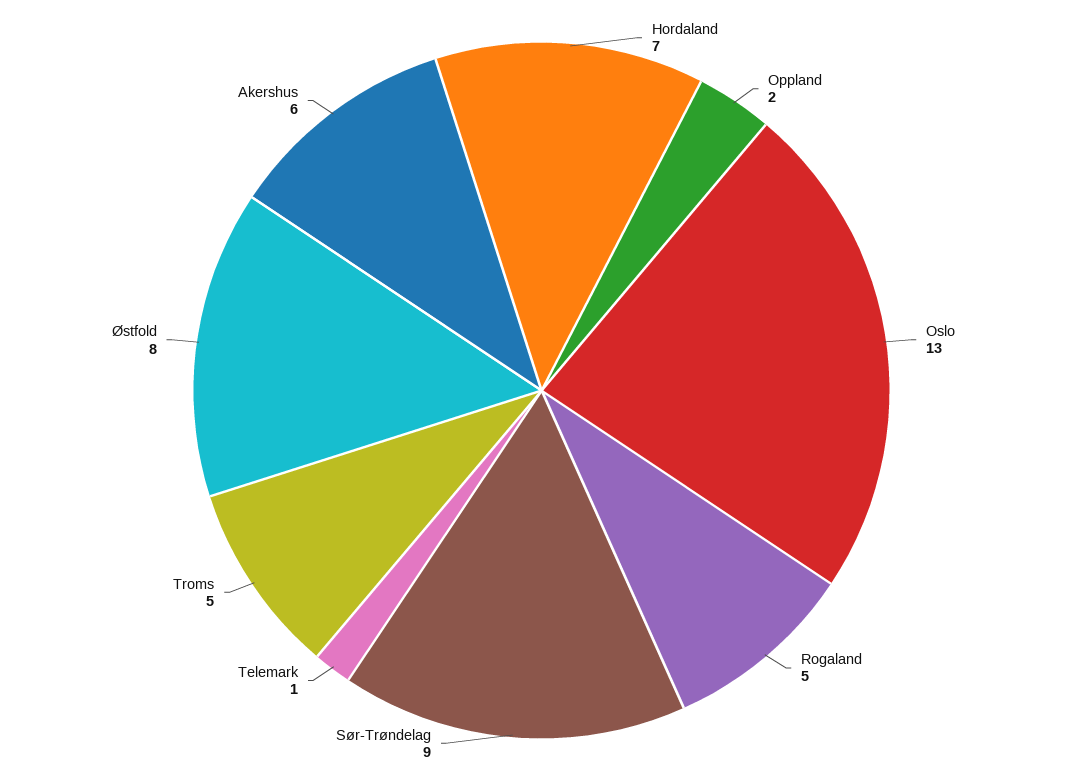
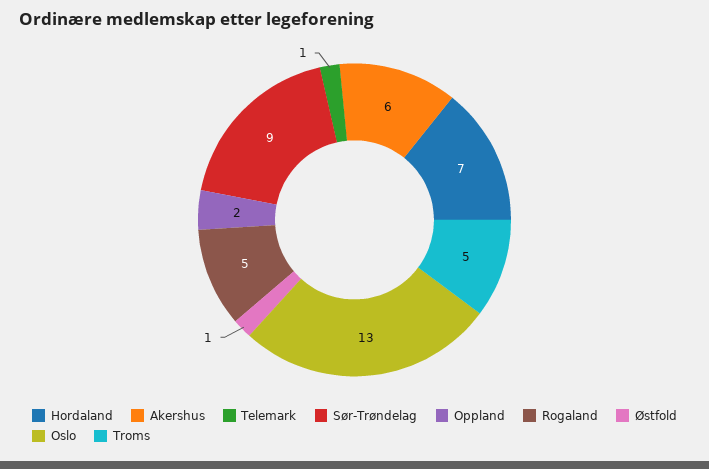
  {
    "Hordaland": 7,
    "Oppland": 2,
    "Oslo": 13,
    "Rogaland": 5,
    "Sør-Trøndelag": 9,
    "Telemark": 1,
    "Troms": 5,
-   "Østfold": 8,
+   "Østfold": 1,
    "Akershus": 6
  }

